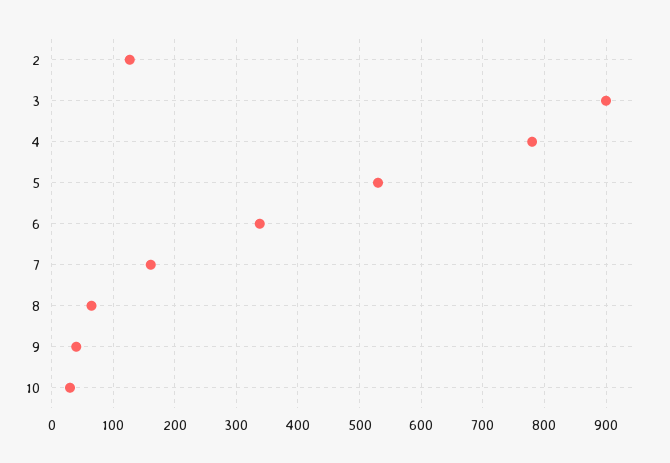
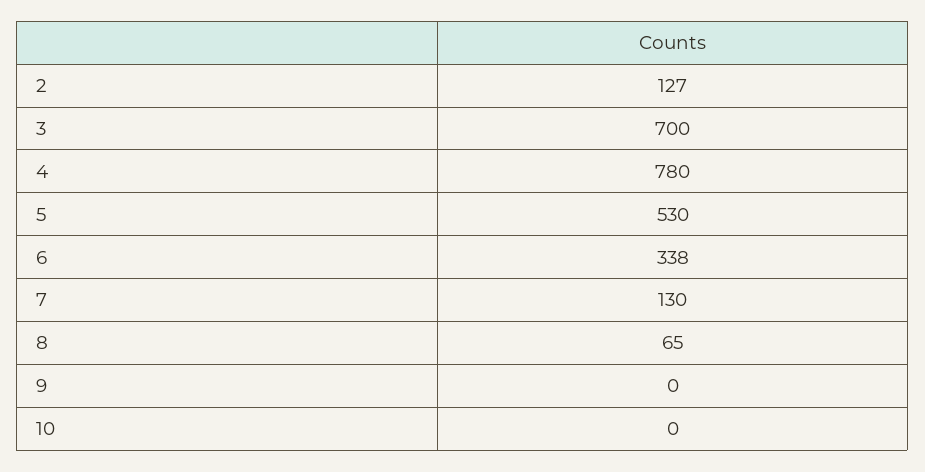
  {
    "2": 127,
-   "3": 900,
+   "3": 700,
    "4": 780,
    "5": 530,
    "6": 338,
-   "7": 160,
+   "7": 130,
    "8": 65,
-   "9": 40,
+   "9": 0,
-   "10": 30
+   "10": 0
  }

